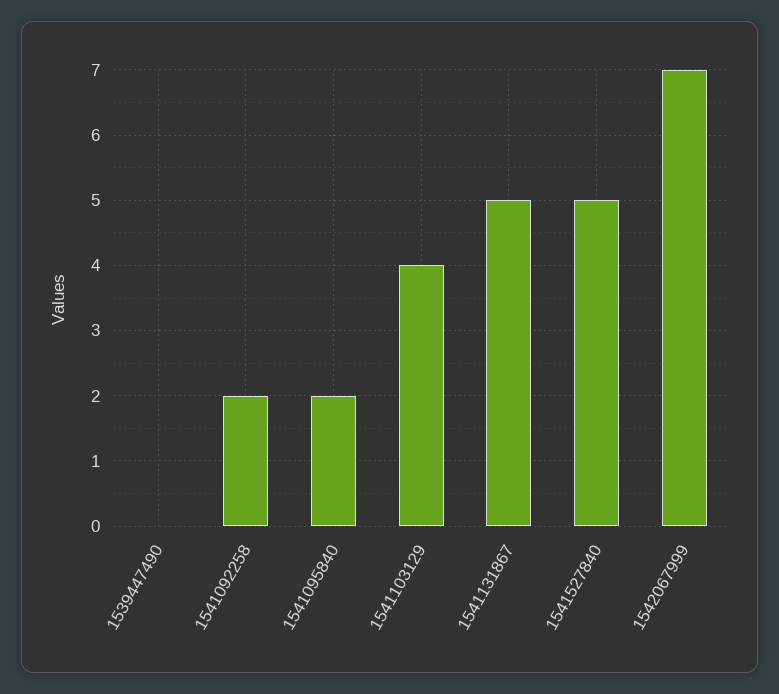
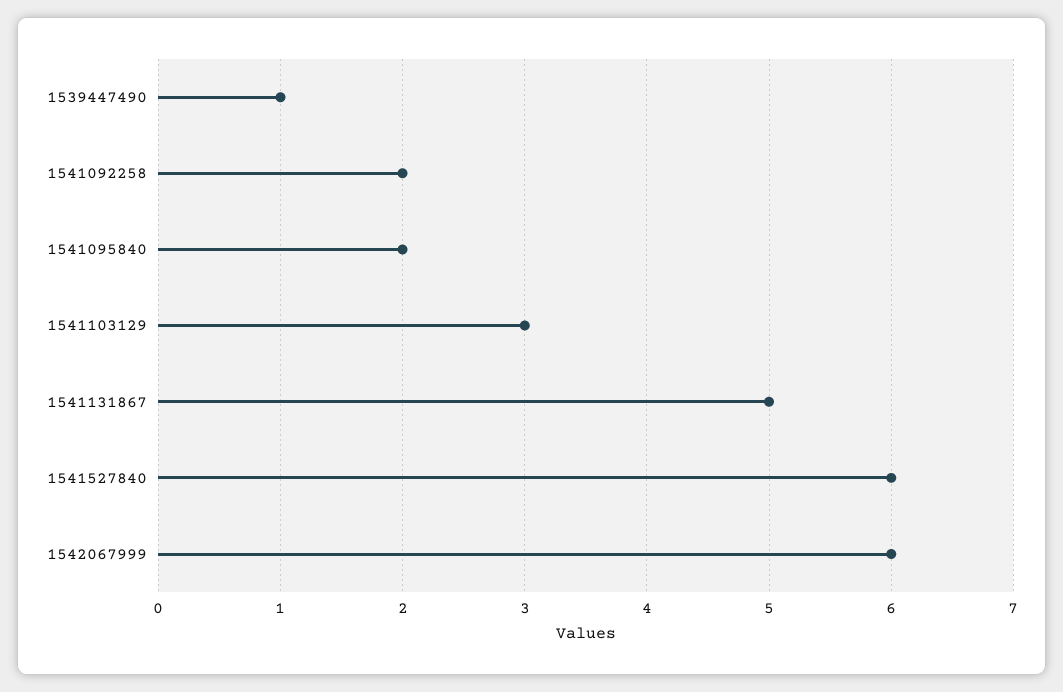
  {
-   "1539447490": 0,
+   "1539447490": 1,
    "1541092258": 2,
    "1541095840": 2,
-   "1541103129": 4,
+   "1541103129": 3,
    "1541131867": 5,
-   "1541527840": 5,
+   "1541527840": 6,
-   "1542067999": 7
+   "1542067999": 6
  }

